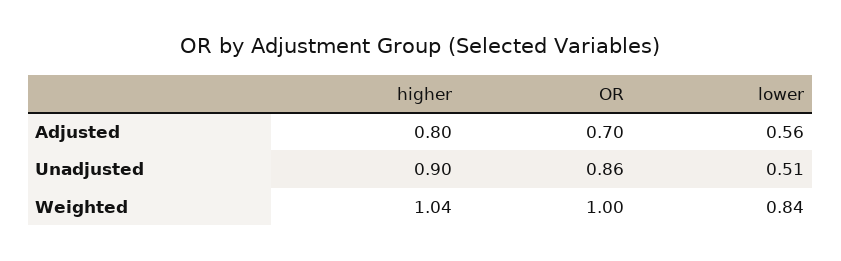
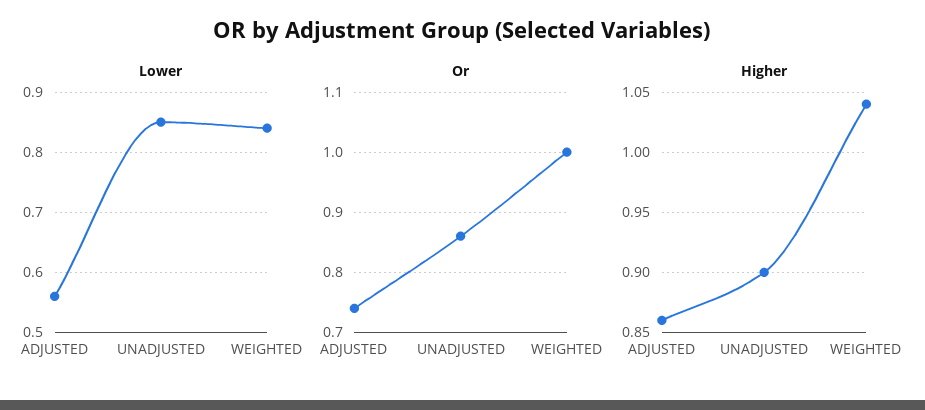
  {
    "higher": {
-     "Adjusted": 0.8,
+     "Adjusted": 0.86,
      "Unadjusted": 0.9,
      "Weighted": 1.04
    },
    "OR": {
-     "Adjusted": 0.7,
+     "Adjusted": 0.74,
      "Unadjusted": 0.86,
      "Weighted": 1
    },
    "lower": {
      "Adjusted": 0.56,
-     "Unadjusted": 0.51,
+     "Unadjusted": 0.85,
      "Weighted": 0.84
    }
  }

